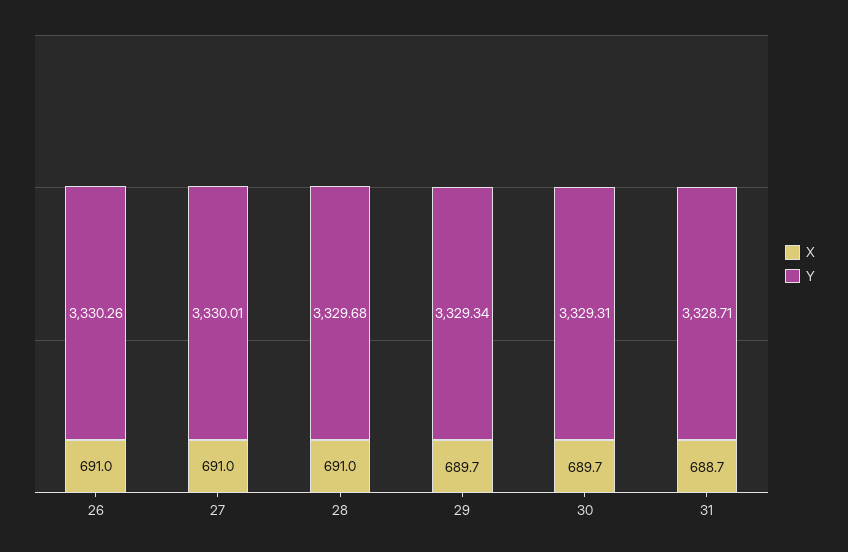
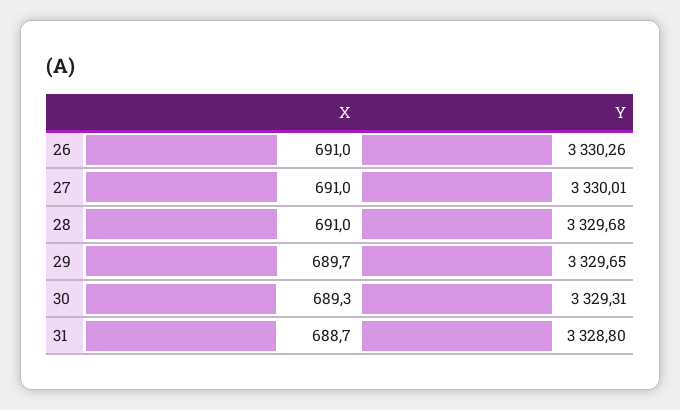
  {
    "X": {
      "26": 691,
      "27": 691,
      "28": 691,
      "29": 689.7,
-     "30": 689.7,
+     "30": 689.3,
      "31": 688.7
    },
    "Y": {
      "26": 3330.26,
      "27": 3330.01,
      "28": 3329.68,
-     "29": 3329.34,
+     "29": 3329.65,
      "30": 3329.31,
-     "31": 3328.71
+     "31": 3328.8
    }
  }

